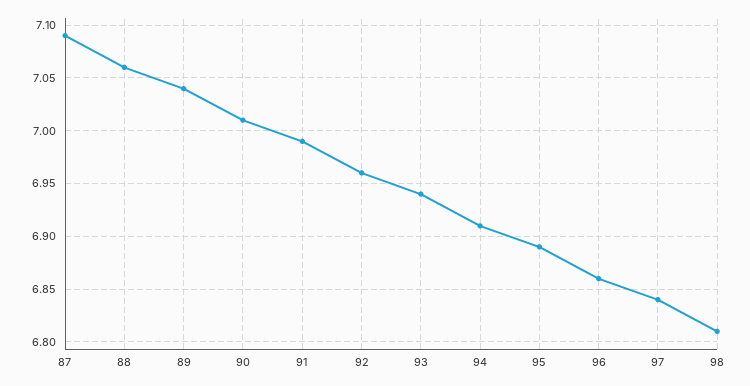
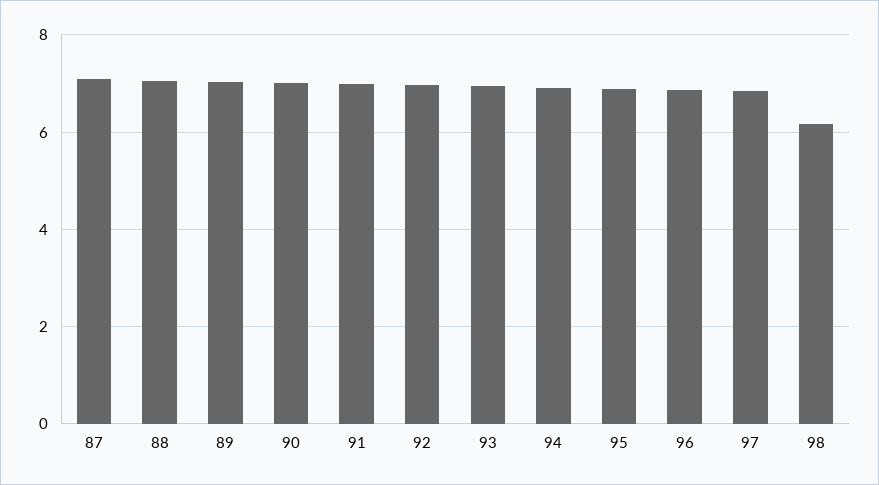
  {
    "87": 7.09,
    "88": 7.06,
    "89": 7.04,
    "90": 7.01,
    "91": 6.99,
    "92": 6.96,
    "93": 6.94,
    "94": 6.91,
    "95": 6.89,
    "96": 6.86,
    "97": 6.84,
-   "98": 6.81
+   "98": 6.2
  }

